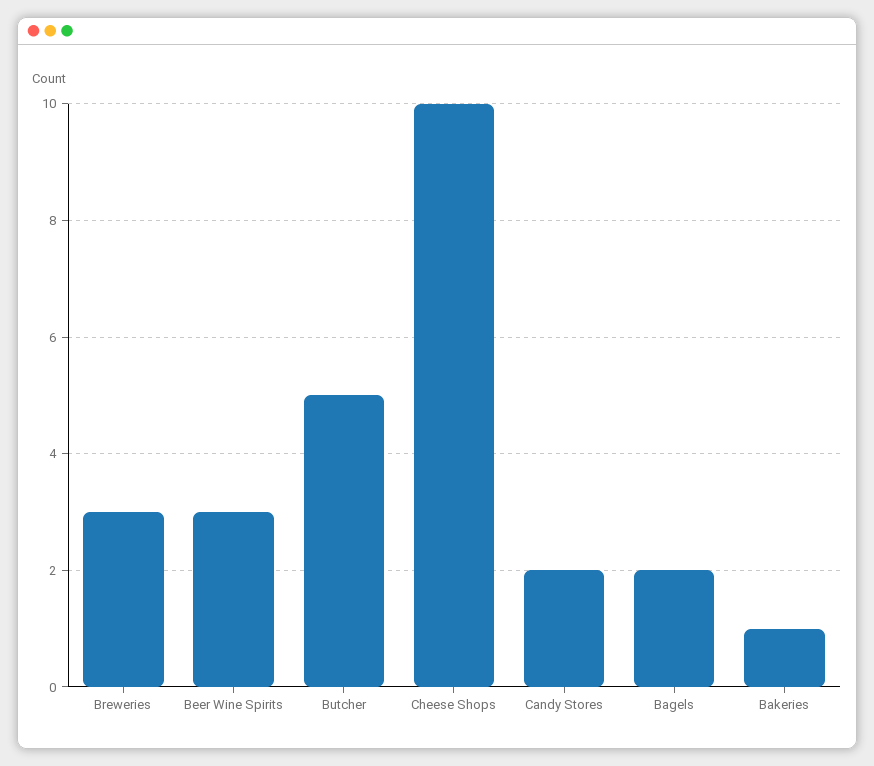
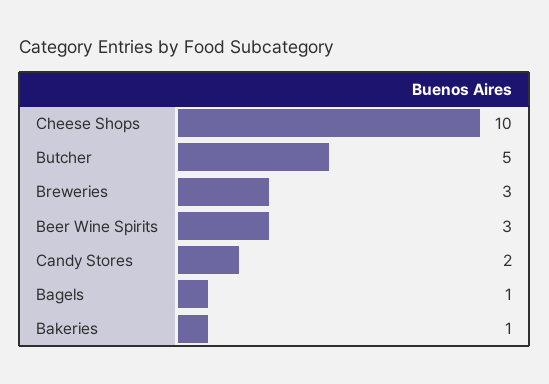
  {
    "Breweries": 3,
    "Beer Wine Spirits": 3,
    "Butcher": 5,
    "Cheese Shops": 10,
    "Candy Stores": 2,
-   "Bagels": 2,
+   "Bagels": 1,
    "Bakeries": 1
  }

